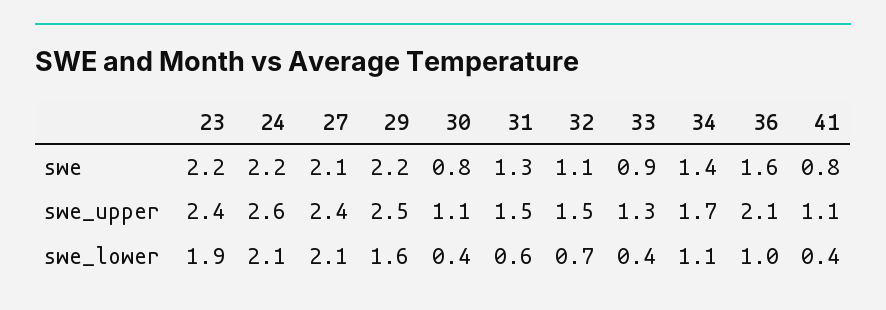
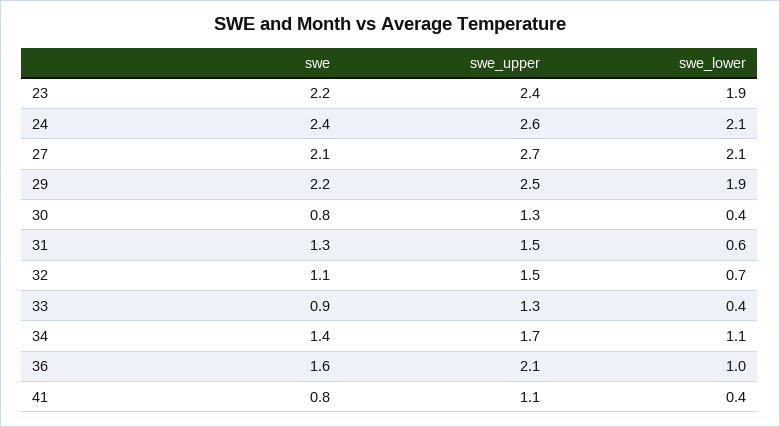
  {
    "23": {
      "swe": 2.2,
      "swe_upper": 2.4,
      "swe_lower": 1.9
    },
    "24": {
-     "swe": 2.2,
+     "swe": 2.4,
      "swe_upper": 2.6,
      "swe_lower": 2.1
    },
    "27": {
      "swe": 2.1,
-     "swe_upper": 2.4,
+     "swe_upper": 2.7,
      "swe_lower": 2.1
    },
    "29": {
      "swe": 2.2,
      "swe_upper": 2.5,
-     "swe_lower": 1.6
+     "swe_lower": 1.9
    },
    "30": {
      "swe": 0.8,
-     "swe_upper": 1.1,
+     "swe_upper": 1.3,
      "swe_lower": 0.4
    },
    "31": {
      "swe": 1.3,
      "swe_upper": 1.5,
      "swe_lower": 0.6
    },
    "32": {
      "swe": 1.1,
      "swe_upper": 1.5,
      "swe_lower": 0.7
    },
    "33": {
      "swe": 0.9,
      "swe_upper": 1.3,
      "swe_lower": 0.4
    },
    "34": {
      "swe": 1.4,
      "swe_upper": 1.7,
      "swe_lower": 1.1
    },
    "36": {
      "swe": 1.6,
      "swe_upper": 2.1,
      "swe_lower": 1
    },
    "41": {
      "swe": 0.8,
      "swe_upper": 1.1,
      "swe_lower": 0.4
    }
  }

